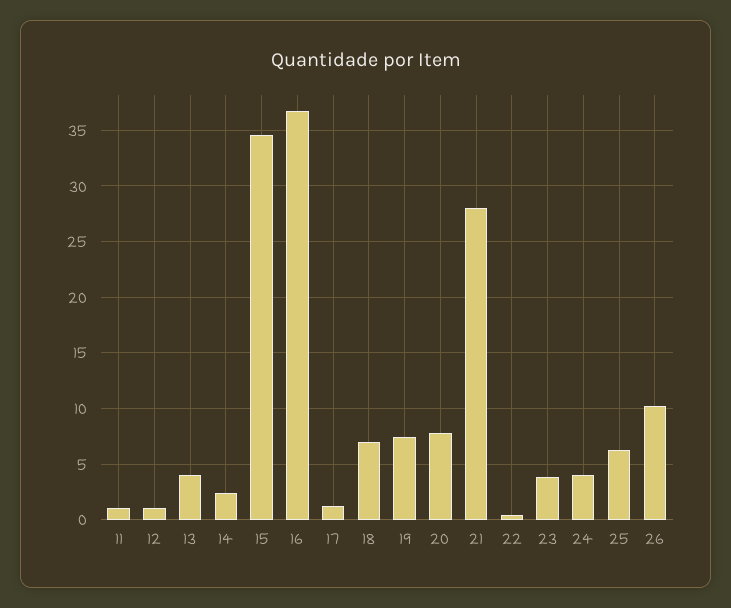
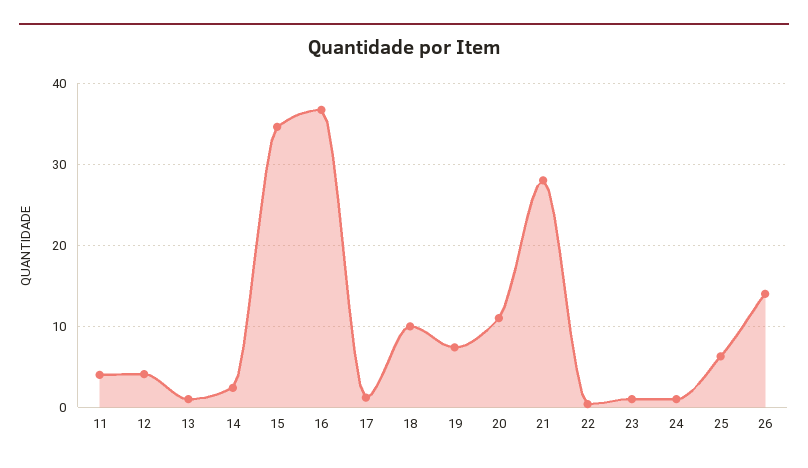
  {
-   "11": 1,
+   "11": 4,
-   "12": 1,
+   "12": 4,
-   "13": 4,
+   "13": 1,
    "14": 2,
    "15": 35,
    "16": 37,
    "17": 1,
-   "18": 7,
+   "18": 10,
    "19": 7,
-   "20": 8,
+   "20": 11,
    "21": 28,
    "22": 0,
-   "23": 4,
+   "23": 1,
-   "24": 4,
+   "24": 1,
    "25": 6,
-   "26": 10
+   "26": 14
  }

